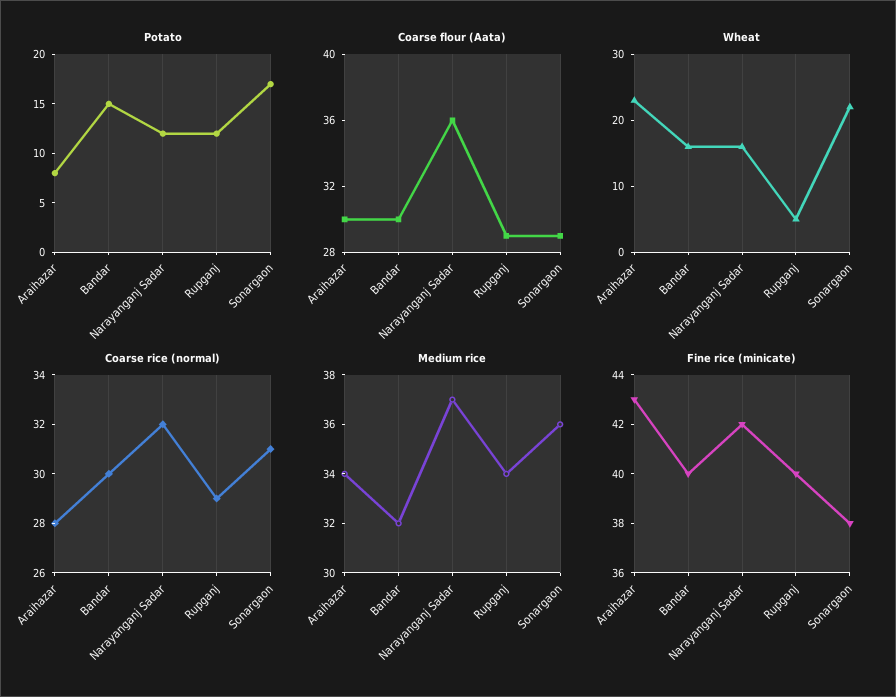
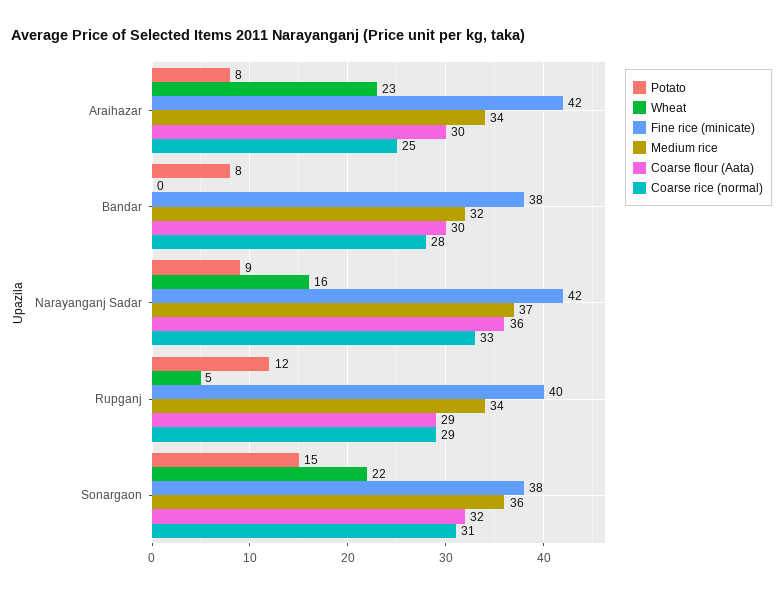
  {
    "Potato": {
      "Araihazar": 8,
-     "Bandar": 15,
+     "Bandar": 8,
-     "Narayanganj Sadar": 12,
+     "Narayanganj Sadar": 9,
      "Rupganj": 12,
-     "Sonargaon": 17
+     "Sonargaon": 15
    },
    "Coarse flour (Aata)": {
      "Araihazar": 30,
      "Bandar": 30,
      "Narayanganj Sadar": 36,
      "Rupganj": 29,
-     "Sonargaon": 29
+     "Sonargaon": 32
    },
    "Wheat": {
      "Araihazar": 23,
-     "Bandar": 15,
+     "Bandar": 0,
      "Narayanganj Sadar": 16,
      "Rupganj": 5,
      "Sonargaon": 22
    },
    "Coarse rice (normal)": {
-     "Araihazar": 28,
+     "Araihazar": 25,
-     "Bandar": 30,
+     "Bandar": 28,
-     "Narayanganj Sadar": 32,
+     "Narayanganj Sadar": 33,
      "Rupganj": 29,
      "Sonargaon": 31
    },
    "Medium rice": {
      "Araihazar": 34,
      "Bandar": 32,
      "Narayanganj Sadar": 37,
      "Rupganj": 34,
      "Sonargaon": 36
    },
    "Fine rice (minicate)": {
-     "Araihazar": 43,
+     "Araihazar": 42,
-     "Bandar": 40,
+     "Bandar": 38,
      "Narayanganj Sadar": 42,
      "Rupganj": 40,
      "Sonargaon": 38
    }
  }

